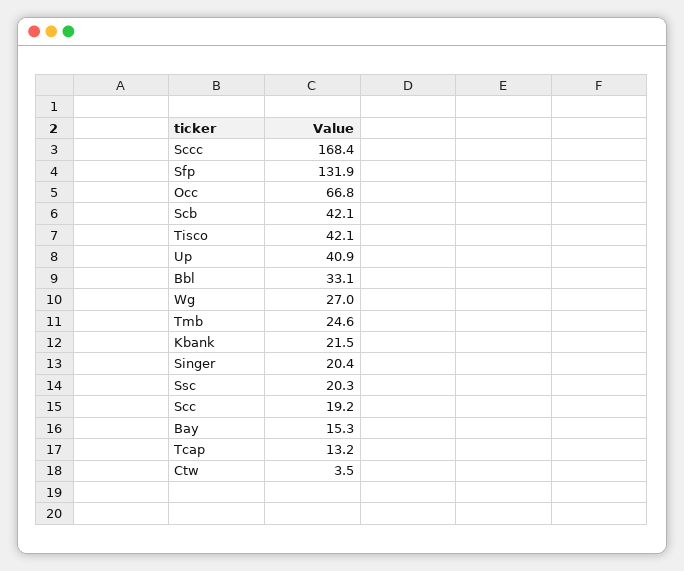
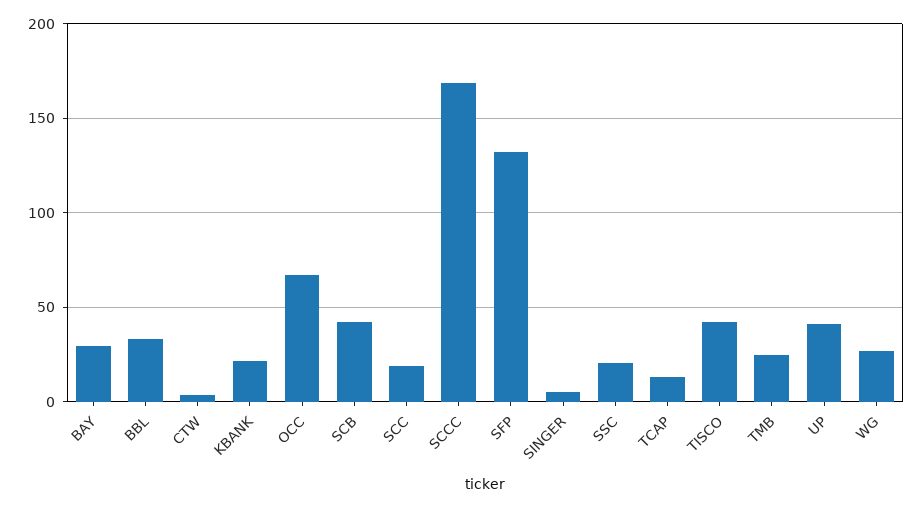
  {
    "Sccc": 168.4,
    "Sfp": 131.9,
    "Occ": 66.8,
    "Scb": 42.1,
    "Tisco": 42.1,
    "Up": 40.9,
    "Bbl": 33.1,
    "Wg": 27,
    "Tmb": 24.6,
    "Kbank": 21.5,
-   "Singer": 20.4,
+   "Singer": 5,
    "Ssc": 20.3,
    "Scc": 19.2,
-   "Bay": 15.3,
+   "Bay": 30,
    "Tcap": 13.2,
    "Ctw": 3.5
  }

